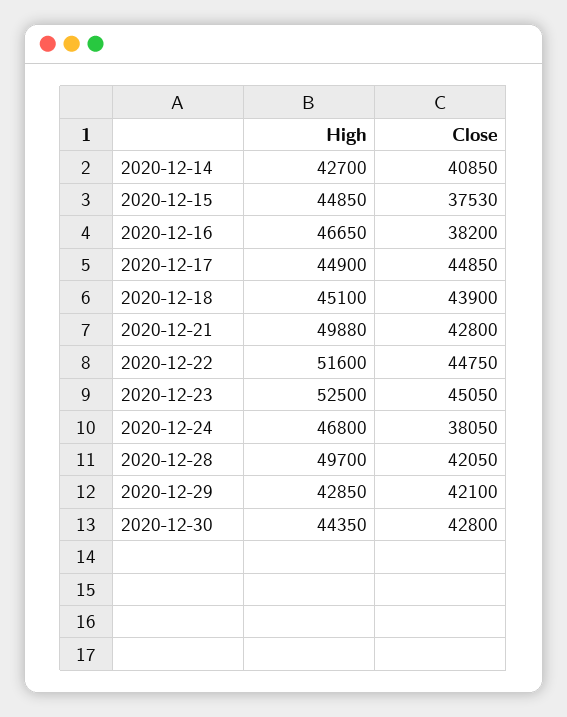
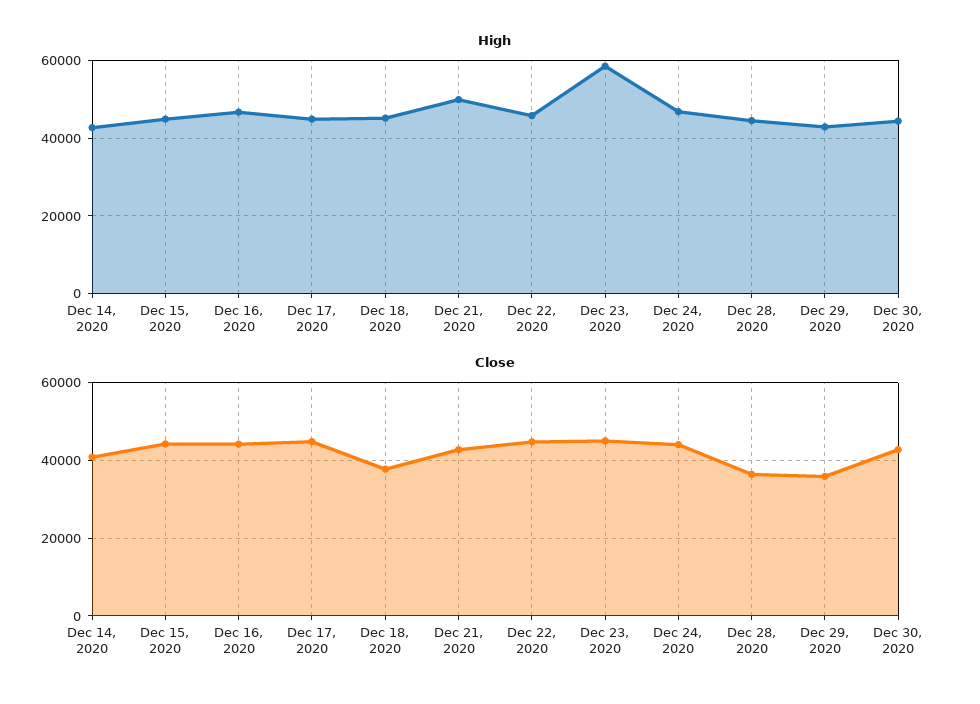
  {
    "High": {
      "2020-12-14": 42700,
      "2020-12-15": 44850,
      "2020-12-16": 46650,
      "2020-12-17": 44900,
      "2020-12-18": 45100,
      "2020-12-21": 49880,
-     "2020-12-22": 51600,
+     "2020-12-22": 46000,
-     "2020-12-23": 52500,
+     "2020-12-23": 58000,
      "2020-12-24": 46800,
-     "2020-12-28": 49700,
+     "2020-12-28": 44000,
      "2020-12-29": 42850,
      "2020-12-30": 44350
    },
    "Close": {
      "2020-12-14": 40850,
-     "2020-12-15": 37530,
+     "2020-12-15": 44000,
-     "2020-12-16": 38200,
+     "2020-12-16": 44000,
      "2020-12-17": 44850,
-     "2020-12-18": 43900,
+     "2020-12-18": 38000,
      "2020-12-21": 42800,
      "2020-12-22": 44750,
      "2020-12-23": 45050,
-     "2020-12-24": 38050,
+     "2020-12-24": 44000,
-     "2020-12-28": 42050,
+     "2020-12-28": 36000,
-     "2020-12-29": 42100,
+     "2020-12-29": 36000,
      "2020-12-30": 42800
    }
  }

